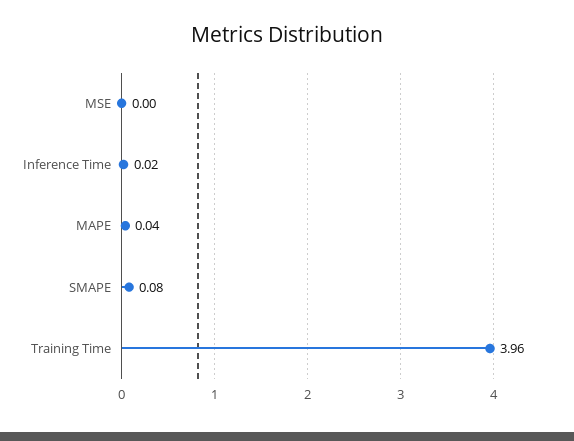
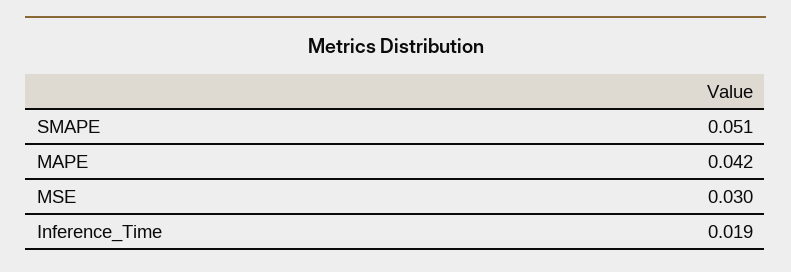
  {
-   "MSE": 0,
+   "MSE": 0.03,
    "Inference Time": 0.019,
    "MAPE": 0.042,
-   "SMAPE": 0.08,
+   "SMAPE": 0.051
-   "Training Time": 3.96
  }

